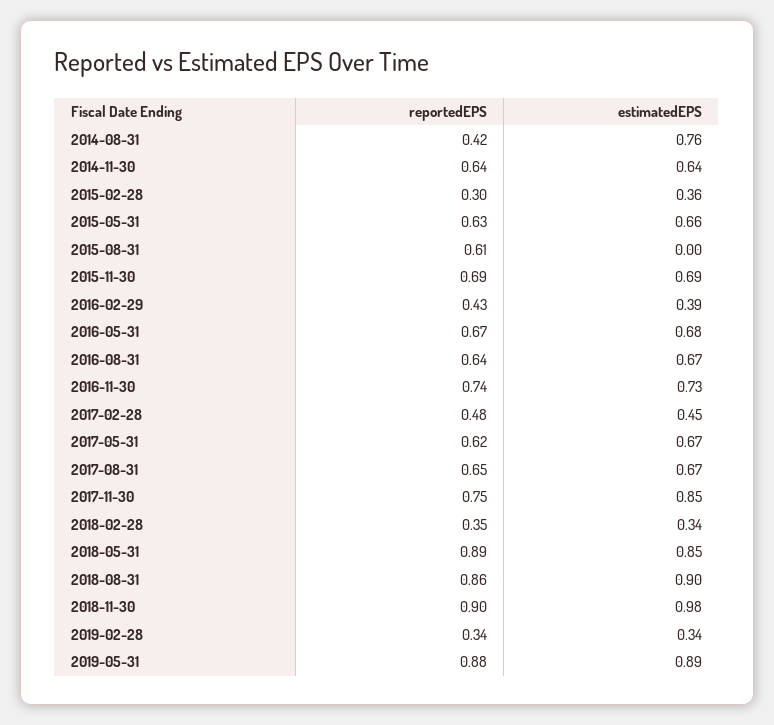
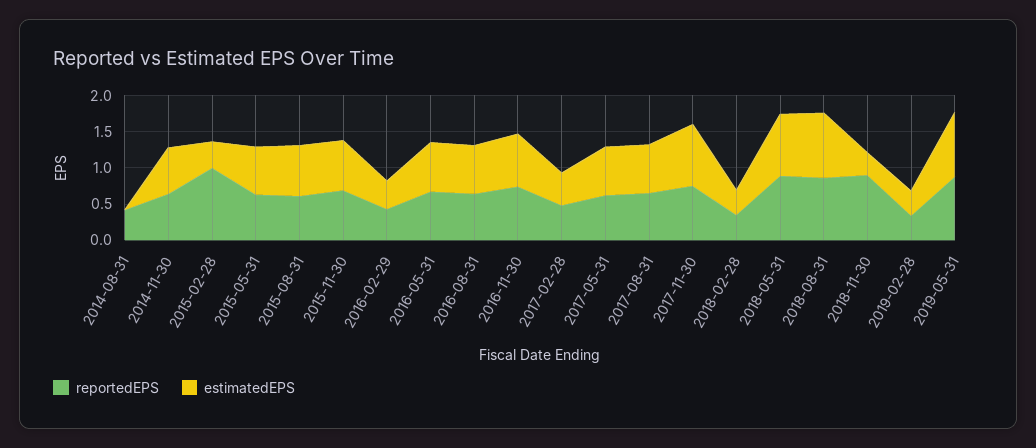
  {
    "reportedEPS": {
      "2014-08-31": 0.42,
      "2014-11-30": 0.64,
-     "2015-02-28": 0.3,
+     "2015-02-28": 1,
      "2015-05-31": 0.63,
      "2015-08-31": 0.61,
      "2015-11-30": 0.69,
      "2016-02-29": 0.43,
      "2016-05-31": 0.67,
      "2016-08-31": 0.64,
      "2016-11-30": 0.74,
      "2017-02-28": 0.48,
      "2017-05-31": 0.62,
      "2017-08-31": 0.65,
      "2017-11-30": 0.75,
      "2018-02-28": 0.35,
      "2018-05-31": 0.89,
      "2018-08-31": 0.86,
      "2018-11-30": 0.9,
      "2019-02-28": 0.34,
      "2019-05-31": 0.88
    },
    "estimatedEPS": {
-     "2014-08-31": 0.76,
+     "2014-08-31": 0,
      "2014-11-30": 0.64,
      "2015-02-28": 0.36,
      "2015-05-31": 0.66,
-     "2015-08-31": 0,
+     "2015-08-31": 0.75,
      "2015-11-30": 0.69,
      "2016-02-29": 0.39,
      "2016-05-31": 0.68,
      "2016-08-31": 0.67,
      "2016-11-30": 0.73,
      "2017-02-28": 0.45,
      "2017-05-31": 0.67,
      "2017-08-31": 0.67,
      "2017-11-30": 0.85,
      "2018-02-28": 0.34,
      "2018-05-31": 0.85,
      "2018-08-31": 0.9,
-     "2018-11-30": 0.98,
+     "2018-11-30": 0.25,
      "2019-02-28": 0.34,
      "2019-05-31": 0.89
    }
  }

